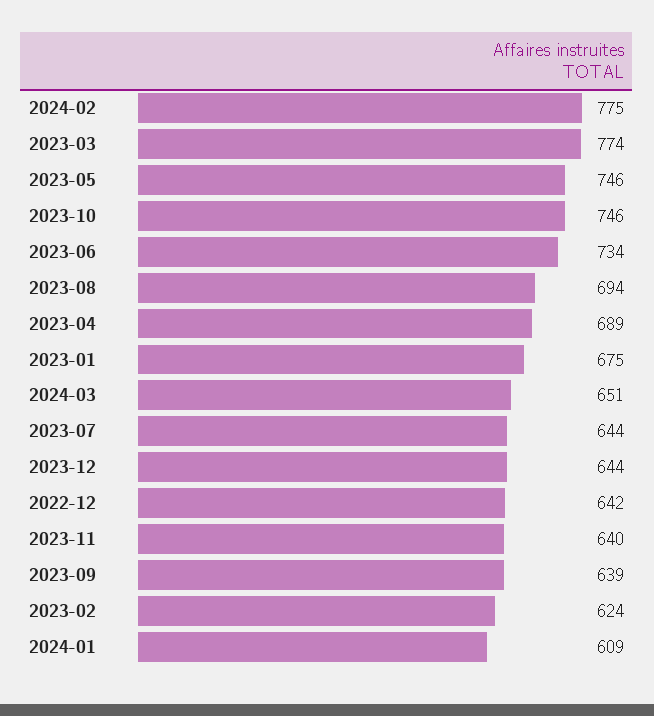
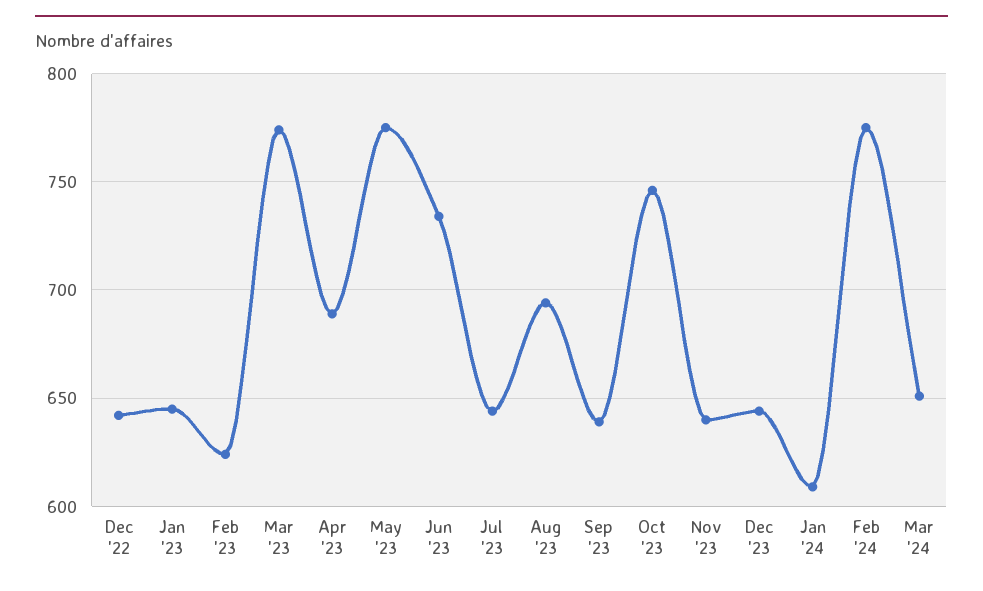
  {
    "2024-02": 775,
    "2023-03": 774,
-   "2023-05": 746,
+   "2023-05": 775,
    "2023-10": 746,
    "2023-06": 734,
    "2023-08": 694,
    "2023-04": 689,
-   "2023-01": 675,
+   "2023-01": 645,
    "2024-03": 651,
    "2023-07": 644,
    "2023-12": 644,
    "2022-12": 642,
    "2023-11": 640,
    "2023-09": 639,
    "2023-02": 624,
    "2024-01": 609
  }

